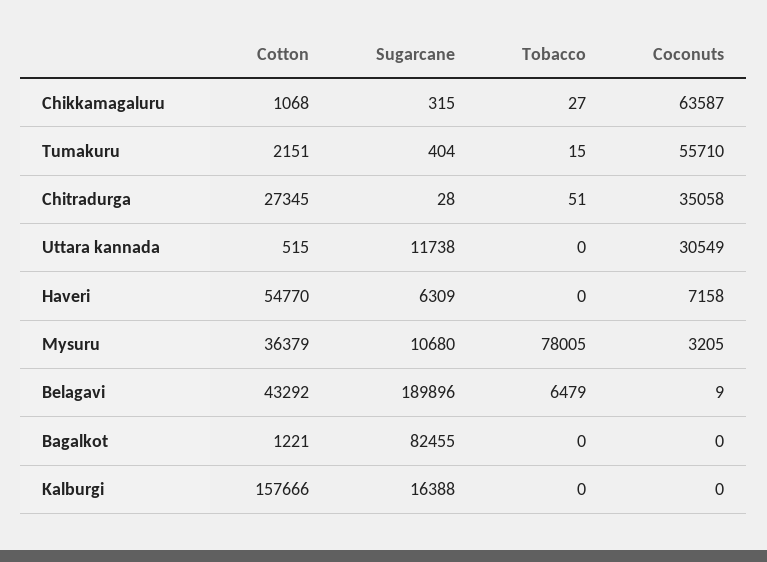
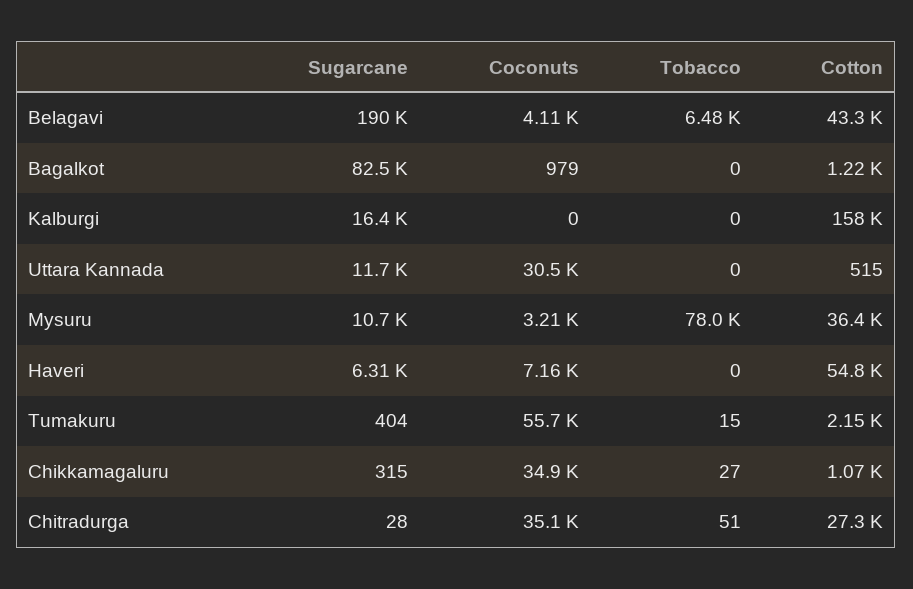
  {
    "Cotton": {
      "Chikkamagaluru": 1068,
      "Tumakuru": 2151,
      "Chitradurga": 27345,
      "Uttara kannada": 515,
      "Haveri": 54770,
      "Mysuru": 36379,
      "Belagavi": 43292,
      "Bagalkot": 1221,
      "Kalburgi": 157666
    },
    "Sugarcane": {
      "Chikkamagaluru": 315,
      "Tumakuru": 404,
      "Chitradurga": 28,
      "Uttara kannada": 11738,
      "Haveri": 6309,
      "Mysuru": 10680,
      "Belagavi": 189896,
      "Bagalkot": 82455,
      "Kalburgi": 16388
    },
    "Tobacco": {
      "Chikkamagaluru": 27,
      "Tumakuru": 15,
      "Chitradurga": 51,
      "Uttara kannada": 0,
      "Haveri": 0,
      "Mysuru": 78005,
      "Belagavi": 6479,
      "Bagalkot": 0,
      "Kalburgi": 0
    },
    "Coconuts": {
-     "Chikkamagaluru": 63587,
+     "Chikkamagaluru": 34900,
      "Tumakuru": 55710,
      "Chitradurga": 35058,
      "Uttara kannada": 30549,
      "Haveri": 7158,
      "Mysuru": 3205,
-     "Belagavi": 9,
+     "Belagavi": 4110,
-     "Bagalkot": 0,
+     "Bagalkot": 979,
      "Kalburgi": 0
    }
  }

